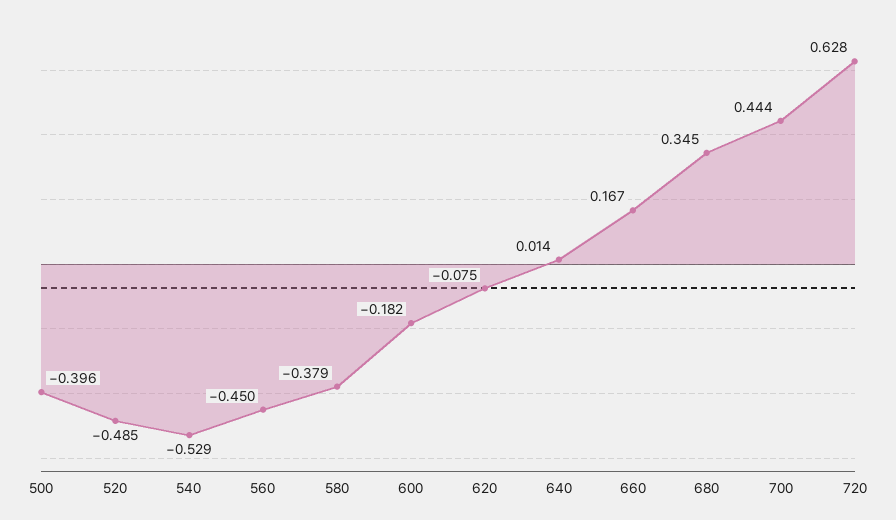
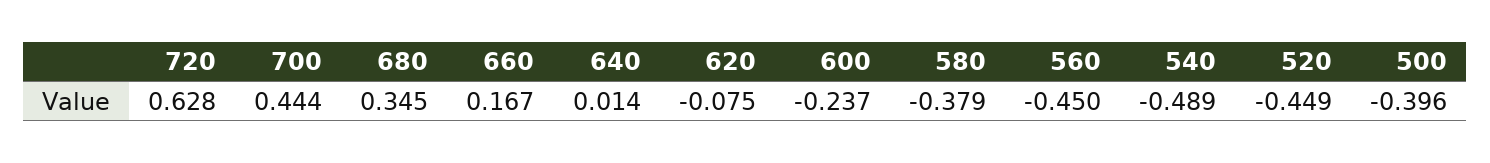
  {
    "500": -0.396,
-   "520": -0.485,
+   "520": -0.449,
-   "540": -0.529,
+   "540": -0.489,
    "560": -0.45,
    "580": -0.379,
-   "600": -0.182,
+   "600": -0.237,
    "620": -0.075,
    "640": 0.014,
    "660": 0.167,
    "680": 0.345,
    "700": 0.444,
    "720": 0.628
  }

